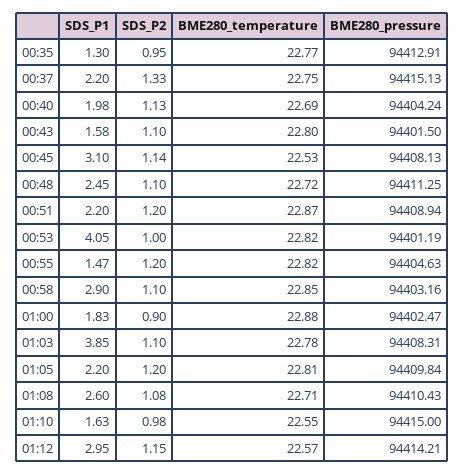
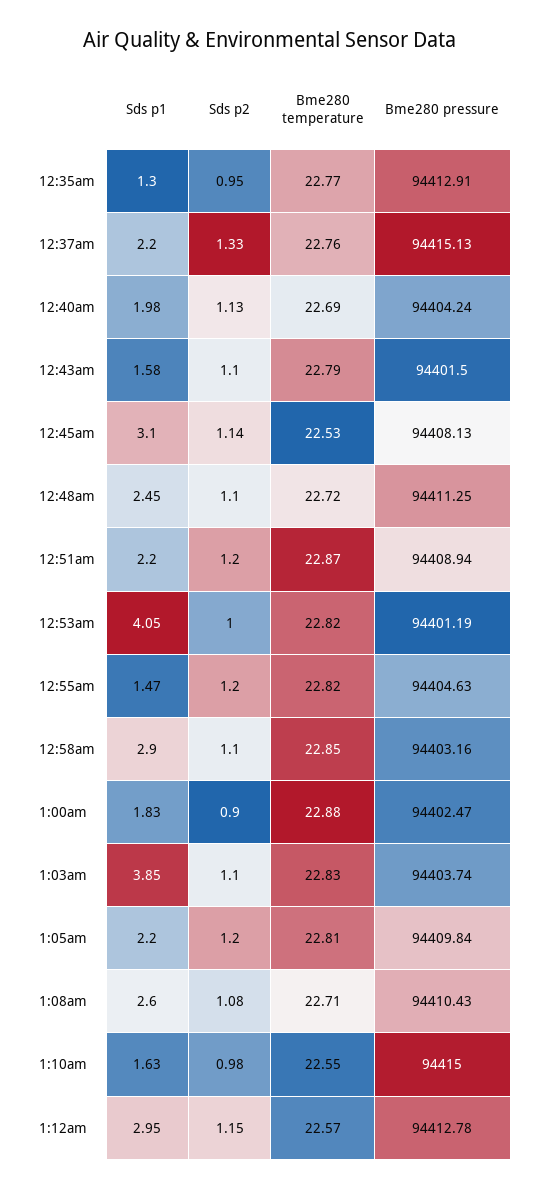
  {
    "SDS_P1": {
      "00:35": 1.3,
      "00:37": 2.2,
      "00:40": 1.98,
      "00:43": 1.58,
      "00:45": 3.1,
      "00:48": 2.45,
      "00:51": 2.2,
      "00:53": 4.05,
      "00:55": 1.47,
      "00:58": 2.9,
      "01:00": 1.83,
      "01:03": 3.85,
      "01:05": 2.2,
      "01:08": 2.6,
      "01:10": 1.63,
      "01:12": 2.95
    },
    "SDS_P2": {
      "00:35": 0.95,
      "00:37": 1.33,
      "00:40": 1.13,
      "00:43": 1.1,
      "00:45": 1.14,
      "00:48": 1.1,
      "00:51": 1.2,
      "00:53": 1,
      "00:55": 1.2,
      "00:58": 1.1,
      "01:00": 0.9,
      "01:03": 1.1,
      "01:05": 1.2,
      "01:08": 1.08,
      "01:10": 0.98,
      "01:12": 1.15
    },
    "BME280_temperature": {
      "00:35": 22.77,
-     "00:37": 22.75,
+     "00:37": 22.76,
      "00:40": 22.69,
-     "00:43": 22.8,
+     "00:43": 22.79,
      "00:45": 22.53,
      "00:48": 22.72,
      "00:51": 22.87,
      "00:53": 22.82,
      "00:55": 22.82,
      "00:58": 22.85,
      "01:00": 22.88,
-     "01:03": 22.78,
+     "01:03": 22.83,
      "01:05": 22.81,
      "01:08": 22.71,
      "01:10": 22.55,
      "01:12": 22.57
    },
    "BME280_pressure": {
      "00:35": 94412.91,
      "00:37": 94415.13,
      "00:40": 94404.24,
      "00:43": 94401.5,
      "00:45": 94408.13,
      "00:48": 94411.25,
      "00:51": 94408.94,
      "00:53": 94401.19,
      "00:55": 94404.63,
      "00:58": 94403.16,
      "01:00": 94402.47,
-     "01:03": 94408.31,
+     "01:03": 94403.74,
      "01:05": 94409.84,
      "01:08": 94410.43,
      "01:10": 94415,
-     "01:12": 94414.21
+     "01:12": 94412.78
    }
  }

